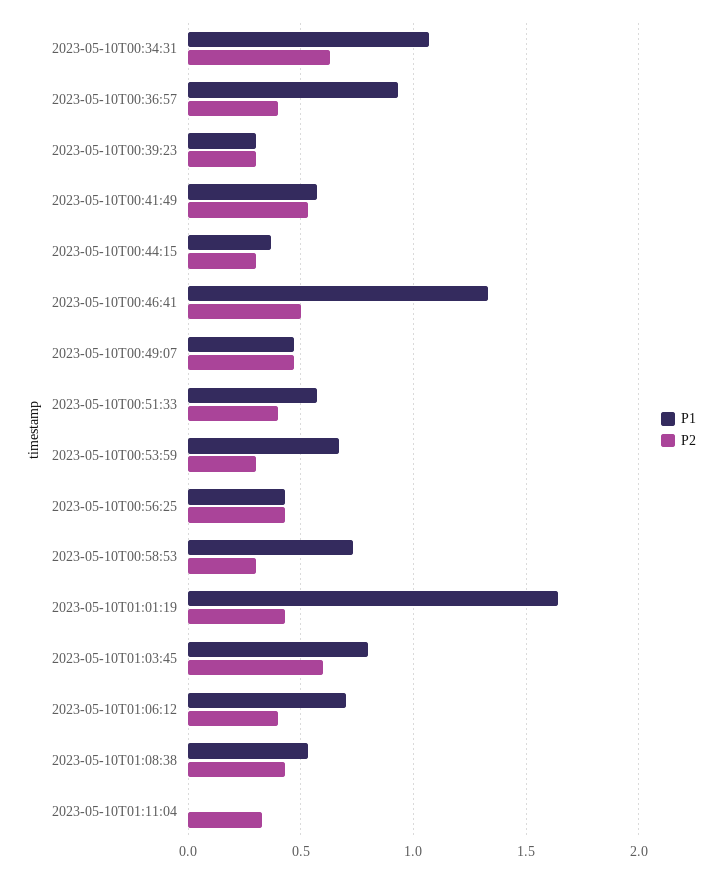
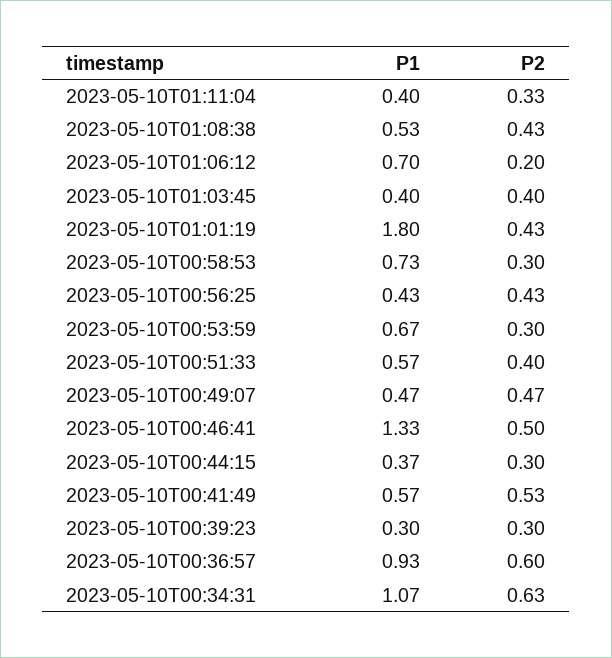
  {
    "P1": {
      "2023-05-10T00:34:31": 1.07,
      "2023-05-10T00:36:57": 0.93,
      "2023-05-10T00:39:23": 0.3,
      "2023-05-10T00:41:49": 0.57,
      "2023-05-10T00:44:15": 0.37,
      "2023-05-10T00:46:41": 1.33,
      "2023-05-10T00:49:07": 0.47,
      "2023-05-10T00:51:33": 0.57,
      "2023-05-10T00:53:59": 0.67,
      "2023-05-10T00:56:25": 0.43,
      "2023-05-10T00:58:53": 0.73,
-     "2023-05-10T01:01:19": 1.65,
+     "2023-05-10T01:01:19": 1.8,
-     "2023-05-10T01:03:45": 0.8,
+     "2023-05-10T01:03:45": 0.4,
      "2023-05-10T01:06:12": 0.7,
      "2023-05-10T01:08:38": 0.53,
-     "2023-05-10T01:11:04": 0
+     "2023-05-10T01:11:04": 0.4
    },
    "P2": {
      "2023-05-10T00:34:31": 0.63,
-     "2023-05-10T00:36:57": 0.4,
+     "2023-05-10T00:36:57": 0.6,
      "2023-05-10T00:39:23": 0.3,
      "2023-05-10T00:41:49": 0.53,
      "2023-05-10T00:44:15": 0.3,
      "2023-05-10T00:46:41": 0.5,
      "2023-05-10T00:49:07": 0.47,
      "2023-05-10T00:51:33": 0.4,
      "2023-05-10T00:53:59": 0.3,
      "2023-05-10T00:56:25": 0.43,
      "2023-05-10T00:58:53": 0.3,
      "2023-05-10T01:01:19": 0.43,
-     "2023-05-10T01:03:45": 0.6,
+     "2023-05-10T01:03:45": 0.4,
-     "2023-05-10T01:06:12": 0.4,
+     "2023-05-10T01:06:12": 0.2,
      "2023-05-10T01:08:38": 0.43,
      "2023-05-10T01:11:04": 0.33
    }
  }

